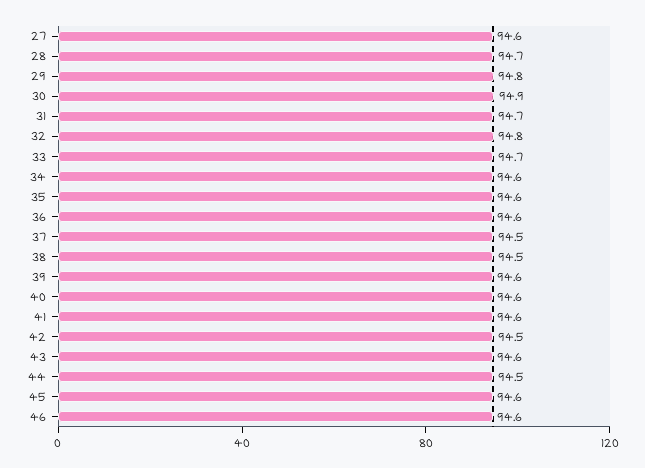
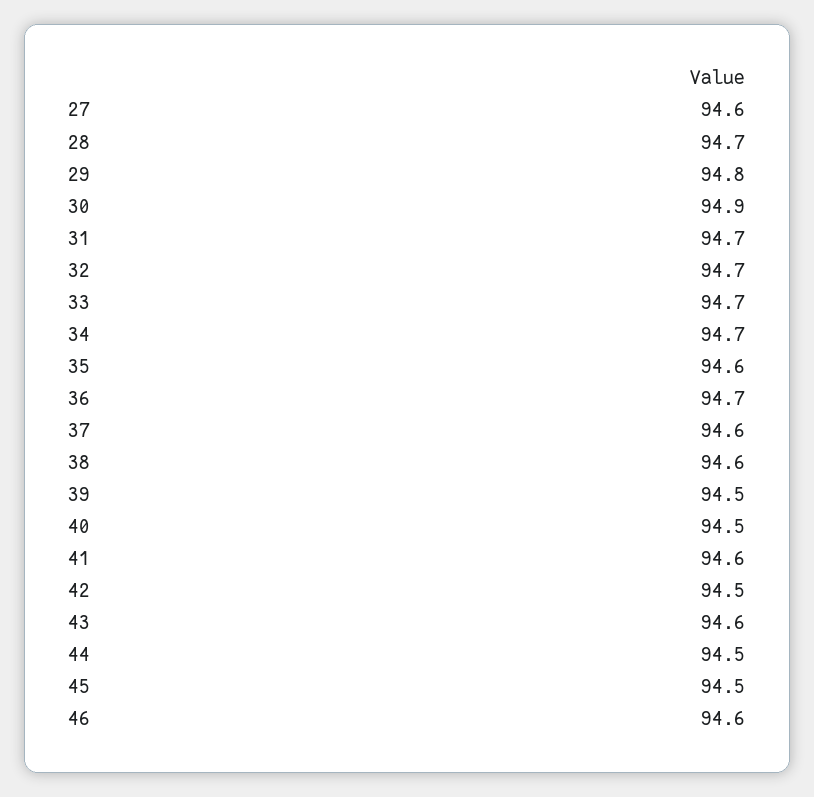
  {
    "27": 94.6,
    "28": 94.7,
    "29": 94.8,
    "30": 94.9,
    "31": 94.7,
-   "32": 94.8,
+   "32": 94.7,
    "33": 94.7,
-   "34": 94.6,
+   "34": 94.7,
    "35": 94.6,
-   "36": 94.6,
+   "36": 94.7,
-   "37": 94.5,
+   "37": 94.6,
-   "38": 94.5,
+   "38": 94.6,
-   "39": 94.6,
+   "39": 94.5,
-   "40": 94.6,
+   "40": 94.5,
    "41": 94.6,
    "42": 94.5,
    "43": 94.6,
    "44": 94.5,
-   "45": 94.6,
+   "45": 94.5,
    "46": 94.6
  }

